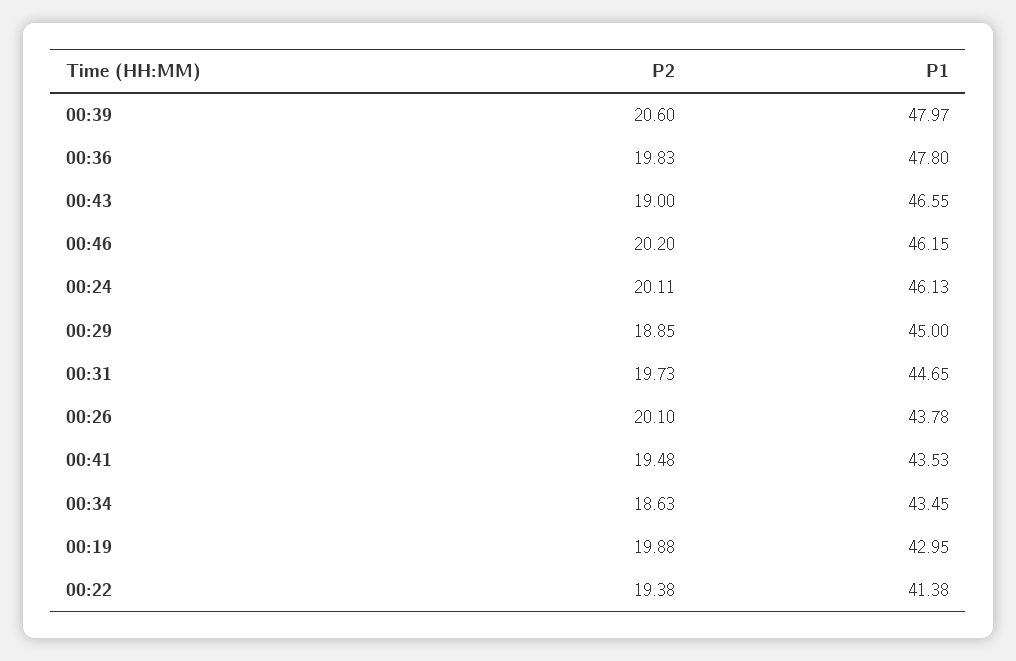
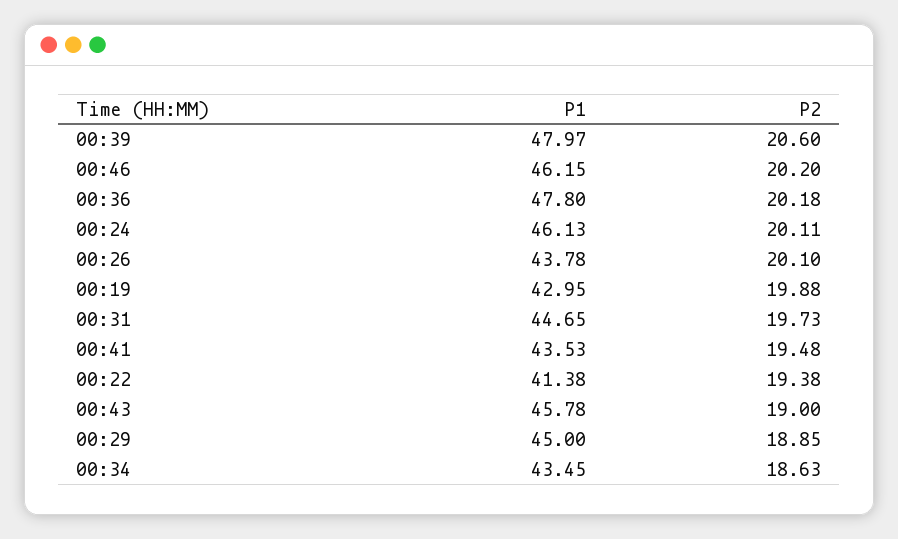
  {
    "P2": {
      "00:39": 20.6,
-     "00:36": 19.83,
+     "00:36": 20.18,
      "00:43": 19,
      "00:46": 20.2,
      "00:24": 20.11,
      "00:29": 18.85,
      "00:31": 19.73,
      "00:26": 20.1,
      "00:41": 19.48,
      "00:34": 18.63,
      "00:19": 19.88,
      "00:22": 19.38
    },
    "P1": {
      "00:39": 47.97,
      "00:36": 47.8,
-     "00:43": 46.55,
+     "00:43": 45.78,
      "00:46": 46.15,
      "00:24": 46.13,
      "00:29": 45,
      "00:31": 44.65,
      "00:26": 43.78,
      "00:41": 43.53,
      "00:34": 43.45,
      "00:19": 42.95,
      "00:22": 41.38
    }
  }

